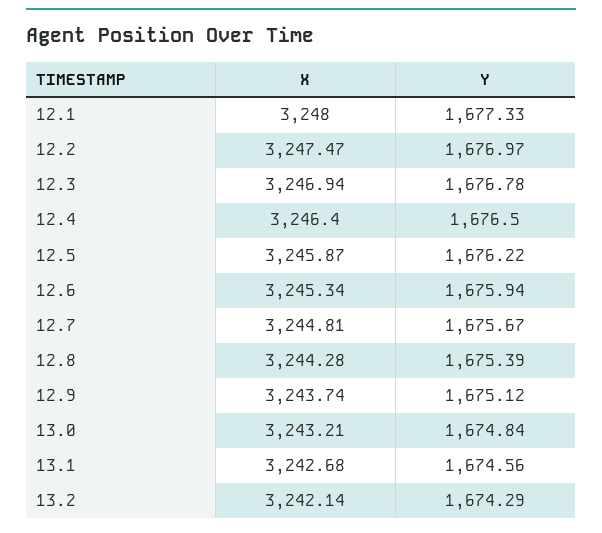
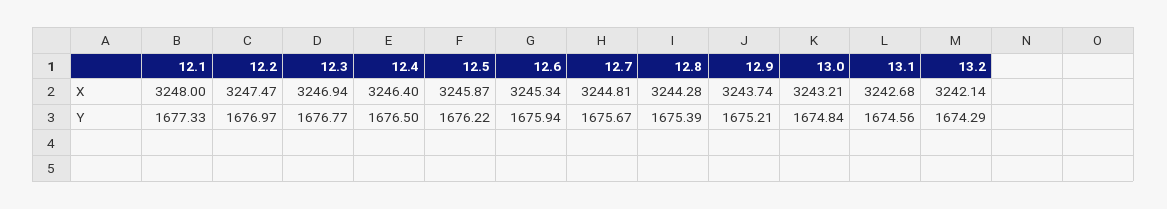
  {
    "X": {
      "12.1": 3248,
      "12.2": 3247.47,
      "12.3": 3246.94,
      "12.4": 3246.4,
      "12.5": 3245.87,
      "12.6": 3245.34,
      "12.7": 3244.81,
      "12.8": 3244.28,
      "12.9": 3243.74,
      "13.0": 3243.21,
      "13.1": 3242.68,
      "13.2": 3242.14
    },
    "Y": {
      "12.1": 1677.33,
      "12.2": 1676.97,
-     "12.3": 1676.78,
+     "12.3": 1676.77,
      "12.4": 1676.5,
      "12.5": 1676.22,
      "12.6": 1675.94,
      "12.7": 1675.67,
      "12.8": 1675.39,
-     "12.9": 1675.12,
+     "12.9": 1675.21,
      "13.0": 1674.84,
      "13.1": 1674.56,
      "13.2": 1674.29
    }
  }

